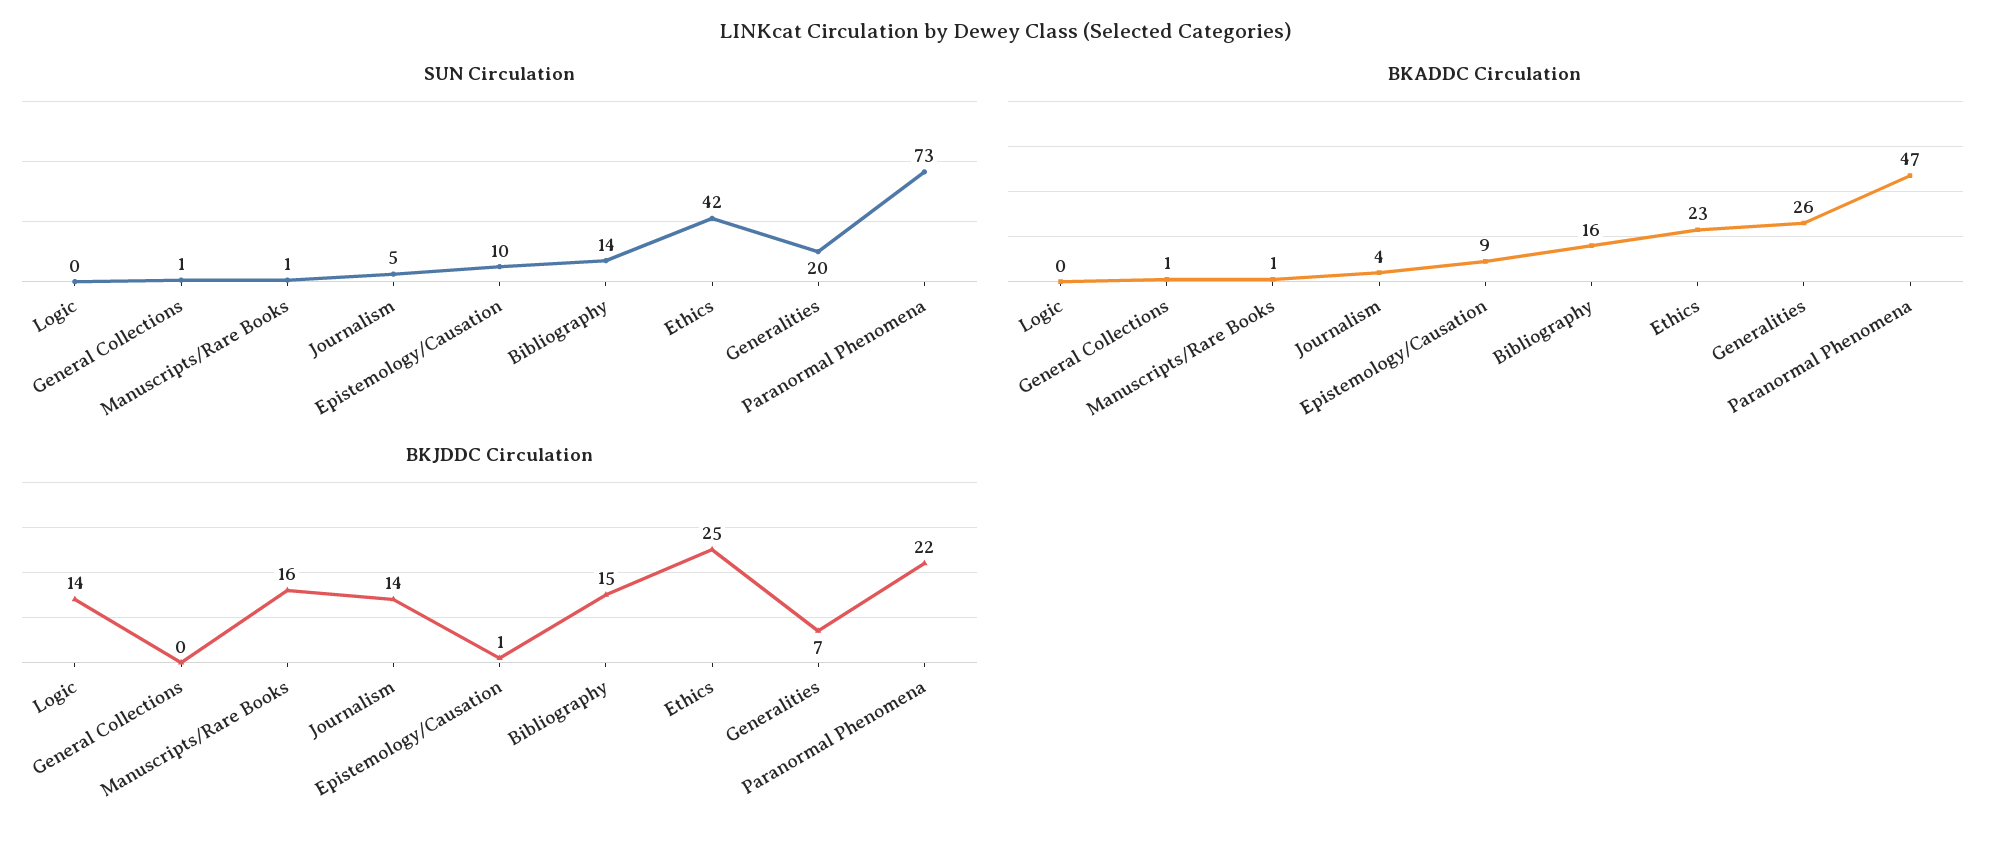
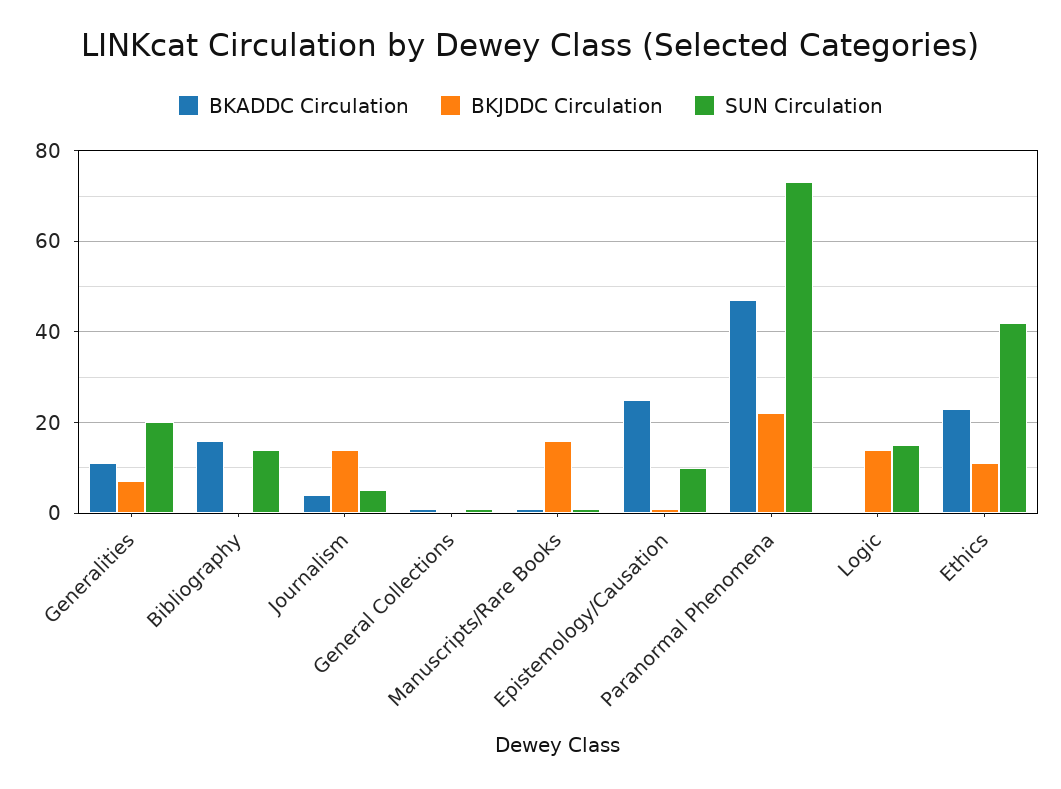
  {
    "SUN Circulation": {
-     "Logic": 0,
+     "Logic": 15,
      "General Collections": 1,
      "Manuscripts/Rare Books": 1,
      "Journalism": 5,
      "Epistemology/Causation": 10,
      "Bibliography": 14,
      "Ethics": 42,
      "Generalities": 20,
      "Paranormal Phenomena": 73
    },
    "BKADDC Circulation": {
      "Logic": 0,
      "General Collections": 1,
      "Manuscripts/Rare Books": 1,
      "Journalism": 4,
-     "Epistemology/Causation": 9,
+     "Epistemology/Causation": 25,
      "Bibliography": 16,
      "Ethics": 23,
-     "Generalities": 26,
+     "Generalities": 10,
      "Paranormal Phenomena": 47
    },
    "BKJDDC Circulation": {
      "Logic": 14,
      "General Collections": 0,
      "Manuscripts/Rare Books": 16,
      "Journalism": 14,
      "Epistemology/Causation": 1,
-     "Bibliography": 15,
+     "Bibliography": 0,
-     "Ethics": 25,
+     "Ethics": 10,
      "Generalities": 7,
      "Paranormal Phenomena": 22
    }
  }

